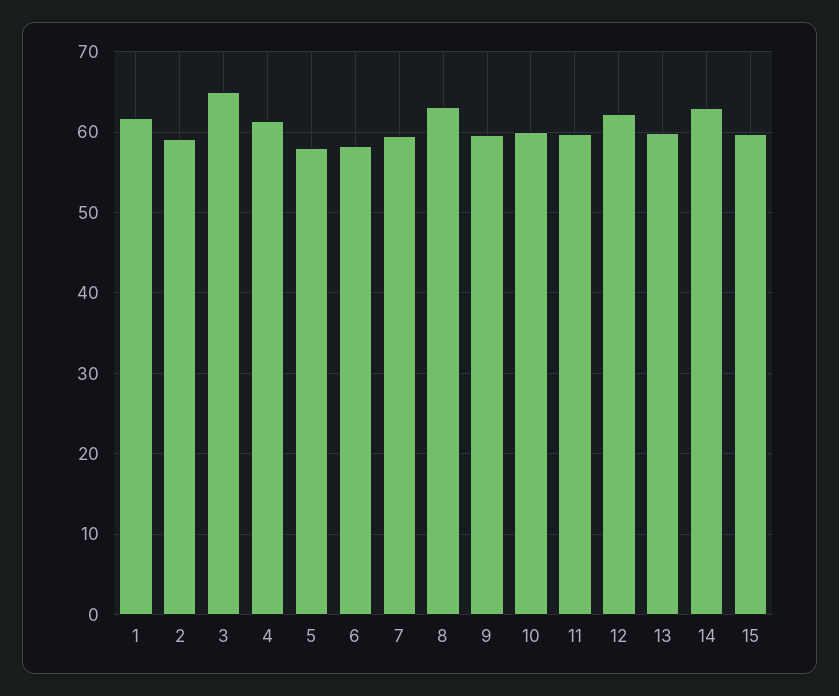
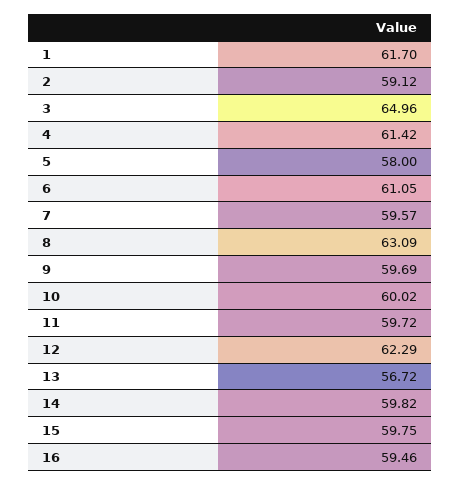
  {
    "1": 61.7,
    "2": 59.12,
    "3": 64.96,
    "4": 61.42,
    "5": 58,
-   "6": 58,
+   "6": 61.05,
    "7": 59.57,
    "8": 63.09,
    "9": 59.69,
    "10": 60.02,
    "11": 59.72,
    "12": 62.29,
-   "13": 60,
+   "13": 56.72,
-   "14": 63,
+   "14": 59.82,
-   "15": 59.75
+   "15": 59.75,
+   "16": 59.46
  }

